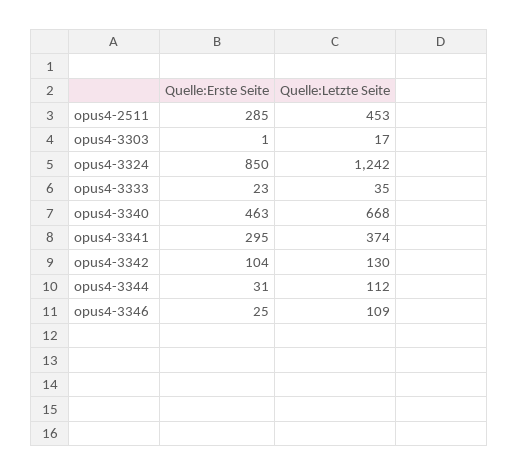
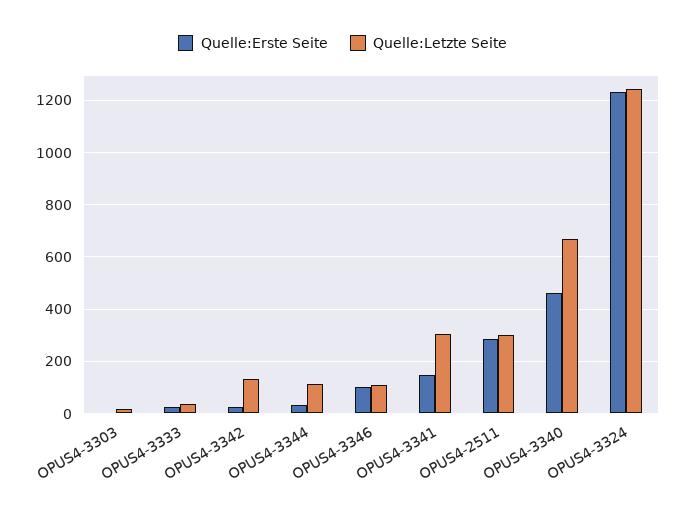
  {
    "Quelle:Erste Seite": {
      "opus4-2511": 285,
      "opus4-3303": 1,
-     "opus4-3324": 850,
+     "opus4-3324": 1225,
      "opus4-3333": 23,
      "opus4-3340": 463,
-     "opus4-3341": 295,
+     "opus4-3341": 150,
-     "opus4-3342": 104,
+     "opus4-3342": 25,
      "opus4-3344": 31,
-     "opus4-3346": 25
+     "opus4-3346": 100
    },
    "Quelle:Letzte Seite": {
-     "opus4-2511": 453,
+     "opus4-2511": 300,
      "opus4-3303": 17,
      "opus4-3324": 1242,
      "opus4-3333": 35,
      "opus4-3340": 668,
-     "opus4-3341": 374,
+     "opus4-3341": 300,
      "opus4-3342": 130,
      "opus4-3344": 112,
      "opus4-3346": 109
    }
  }

